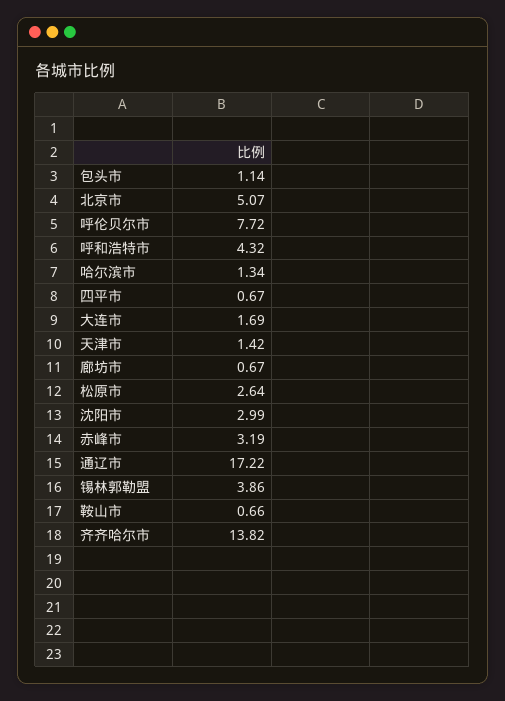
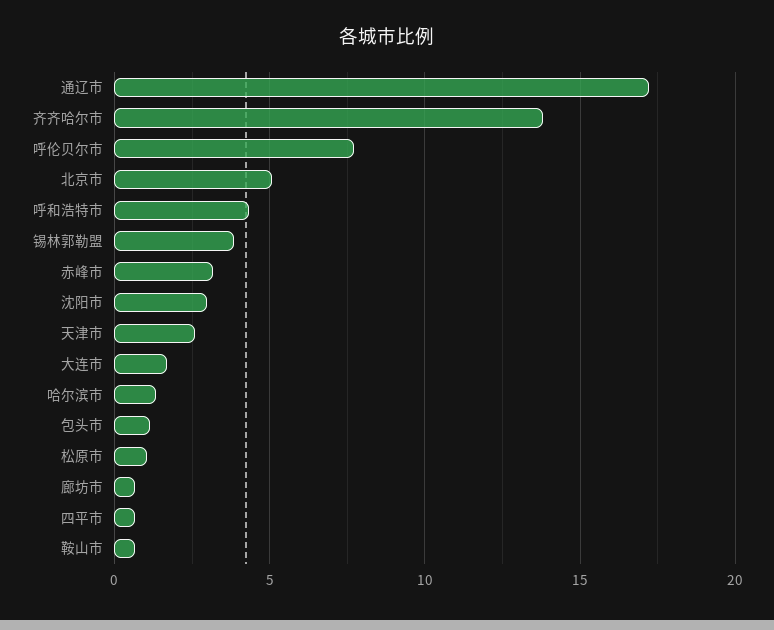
  {
    "包头市": 1.14,
    "北京市": 5.07,
    "呼伦贝尔市": 7.72,
    "呼和浩特市": 4.32,
    "哈尔滨市": 1.34,
    "四平市": 0.67,
    "大连市": 1.69,
-   "天津市": 1.42,
+   "天津市": 2.5,
    "廊坊市": 0.67,
-   "松原市": 2.64,
+   "松原市": 1,
    "沈阳市": 2.99,
    "赤峰市": 3.19,
    "通辽市": 17.22,
    "锡林郭勒盟": 3.86,
    "鞍山市": 0.66,
    "齐齐哈尔市": 13.82
  }

